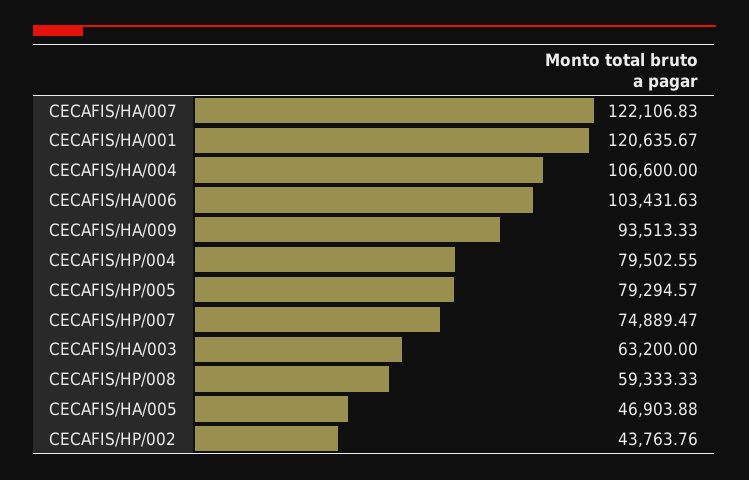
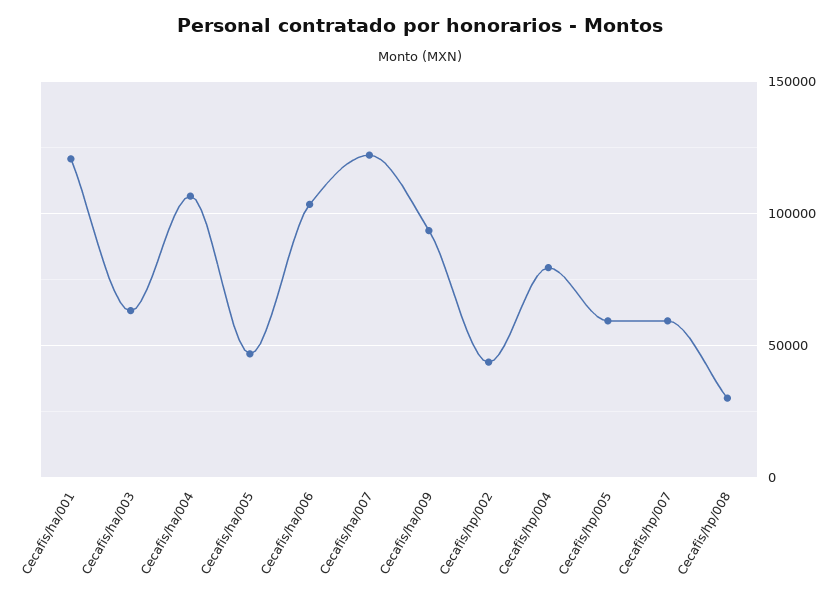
  {
    "CECAFIS/HA/007": 122106.83,
    "CECAFIS/HA/001": 120635.67,
    "CECAFIS/HA/004": 106600,
    "CECAFIS/HA/006": 103431.63,
    "CECAFIS/HA/009": 93513.33,
    "CECAFIS/HP/004": 79502.55,
-   "CECAFIS/HP/005": 79294.57,
+   "CECAFIS/HP/005": 60000,
-   "CECAFIS/HP/007": 74889.47,
+   "CECAFIS/HP/007": 60000,
    "CECAFIS/HA/003": 63200,
-   "CECAFIS/HP/008": 59333.33,
+   "CECAFIS/HP/008": 30000,
    "CECAFIS/HA/005": 46903.88,
    "CECAFIS/HP/002": 43763.76
  }

